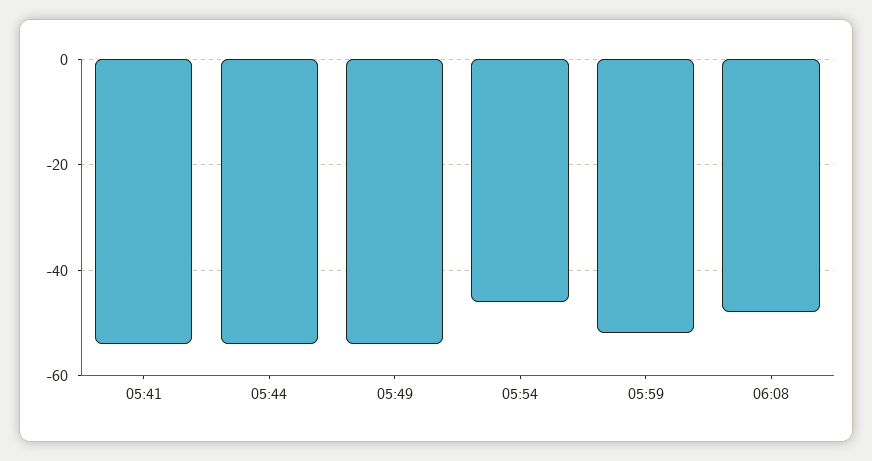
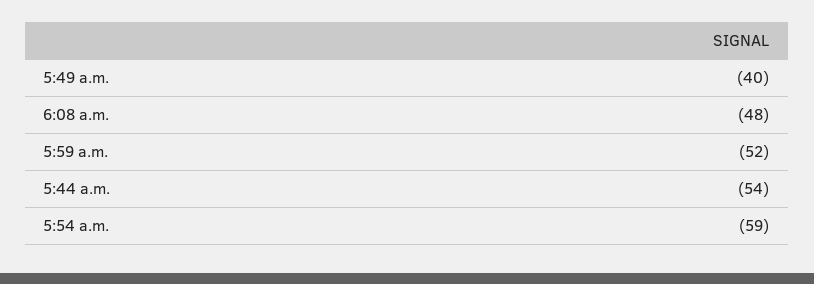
  {
-   "05:41": -55,
    "05:44": -54,
-   "05:49": -55,
+   "05:49": -40,
-   "05:54": -45,
+   "05:54": -59,
    "05:59": -52,
    "06:08": -48
  }

